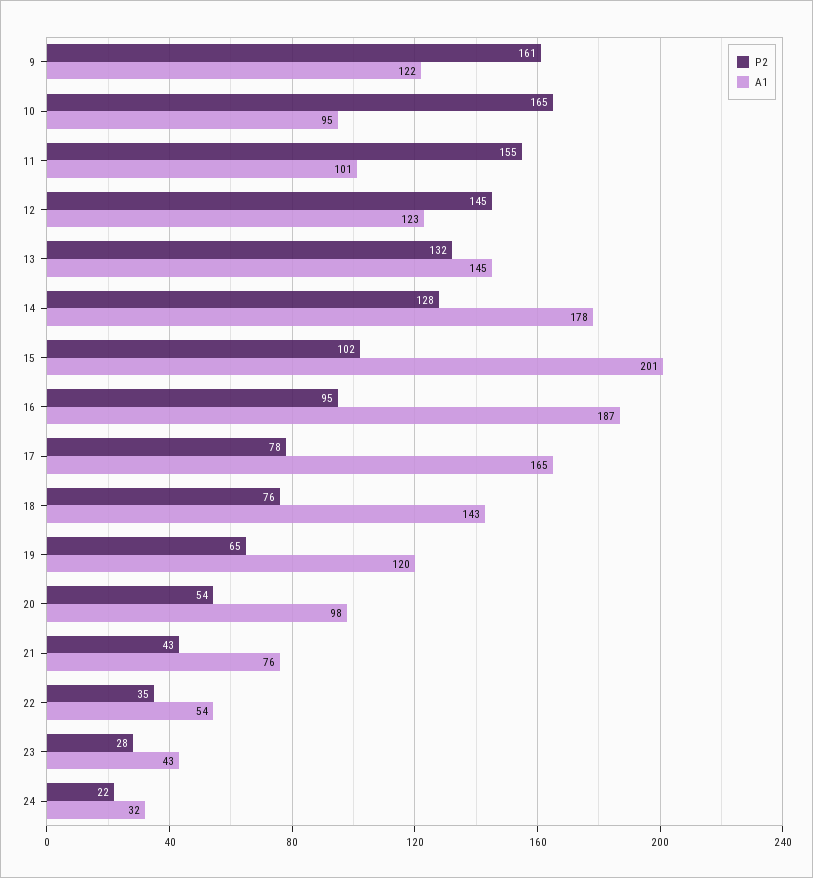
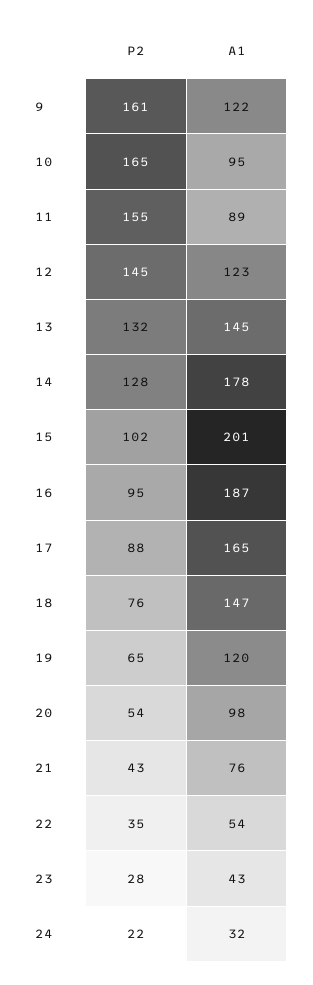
  {
    "P2": {
      "9": 161,
      "10": 165,
      "11": 155,
      "12": 145,
      "13": 132,
      "14": 128,
      "15": 102,
      "16": 95,
-     "17": 78,
+     "17": 88,
      "18": 76,
      "19": 65,
      "20": 54,
      "21": 43,
      "22": 35,
      "23": 28,
      "24": 22
    },
    "A1": {
      "9": 122,
      "10": 95,
-     "11": 101,
+     "11": 89,
      "12": 123,
      "13": 145,
      "14": 178,
      "15": 201,
      "16": 187,
      "17": 165,
-     "18": 143,
+     "18": 147,
      "19": 120,
      "20": 98,
      "21": 76,
      "22": 54,
      "23": 43,
      "24": 32
    }
  }

